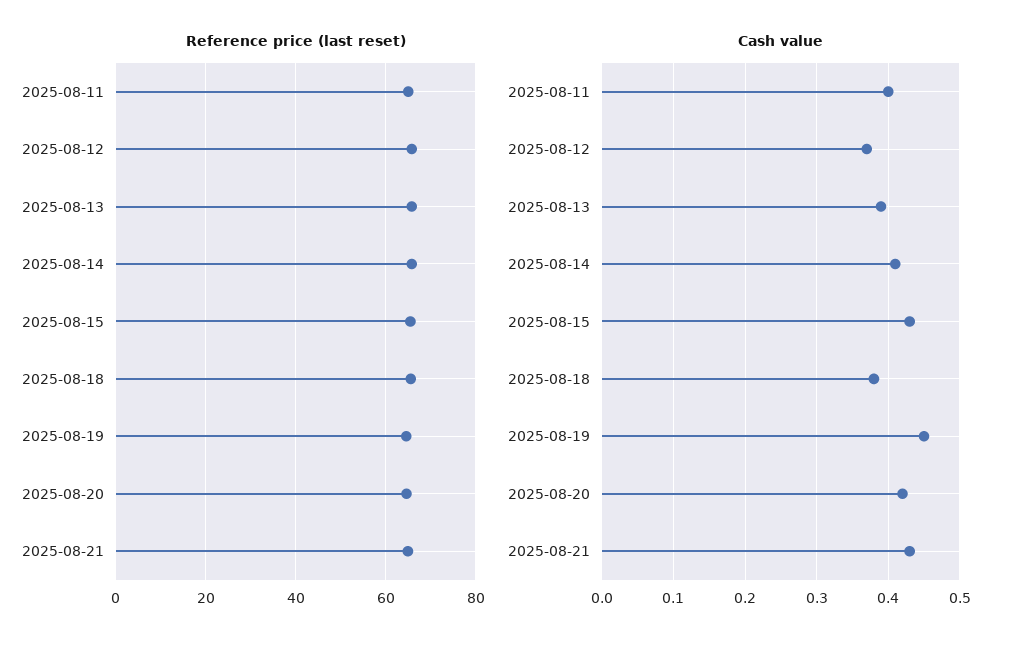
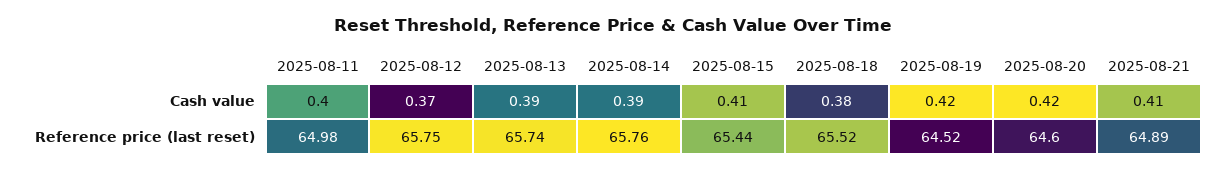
  {
    "Reference price (last reset)": {
      "2025-08-11": 64.98,
      "2025-08-12": 65.75,
      "2025-08-13": 65.74,
      "2025-08-14": 65.76,
      "2025-08-15": 65.44,
      "2025-08-18": 65.52,
      "2025-08-19": 64.52,
      "2025-08-20": 64.6,
      "2025-08-21": 64.89
    },
    "Cash value": {
      "2025-08-11": 0.4,
      "2025-08-12": 0.37,
      "2025-08-13": 0.39,
-     "2025-08-14": 0.41,
+     "2025-08-14": 0.39,
-     "2025-08-15": 0.43,
+     "2025-08-15": 0.41,
      "2025-08-18": 0.38,
-     "2025-08-19": 0.45,
+     "2025-08-19": 0.42,
      "2025-08-20": 0.42,
-     "2025-08-21": 0.43
+     "2025-08-21": 0.41
    }
  }

